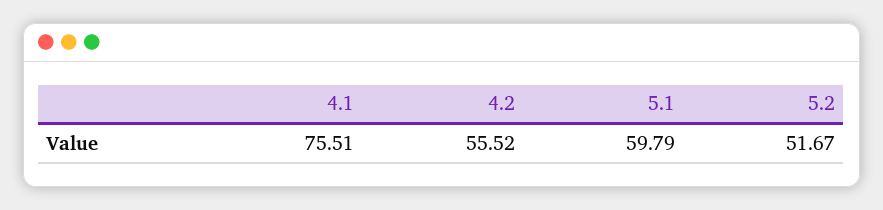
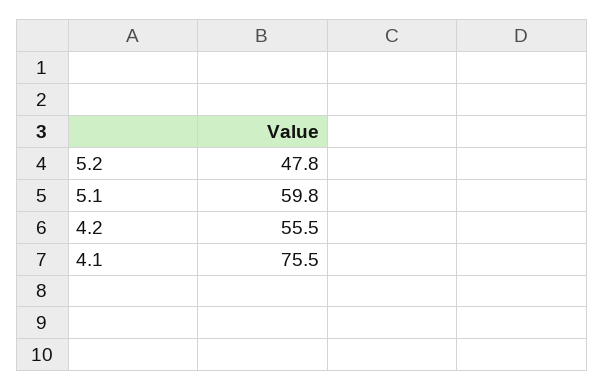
  {
    "4.1": 75.51,
    "4.2": 55.52,
    "5.1": 59.79,
-   "5.2": 51.67
+   "5.2": 47.8
  }

